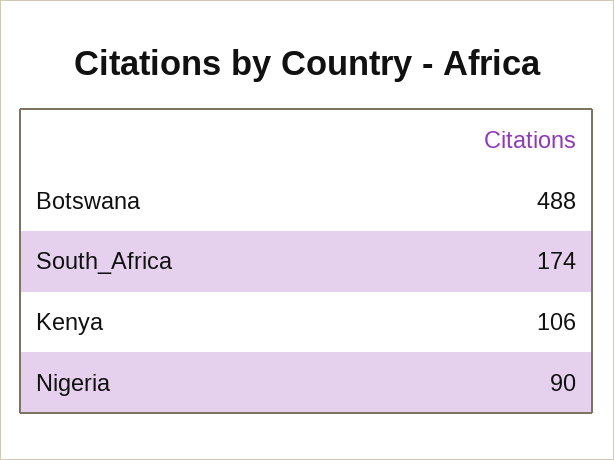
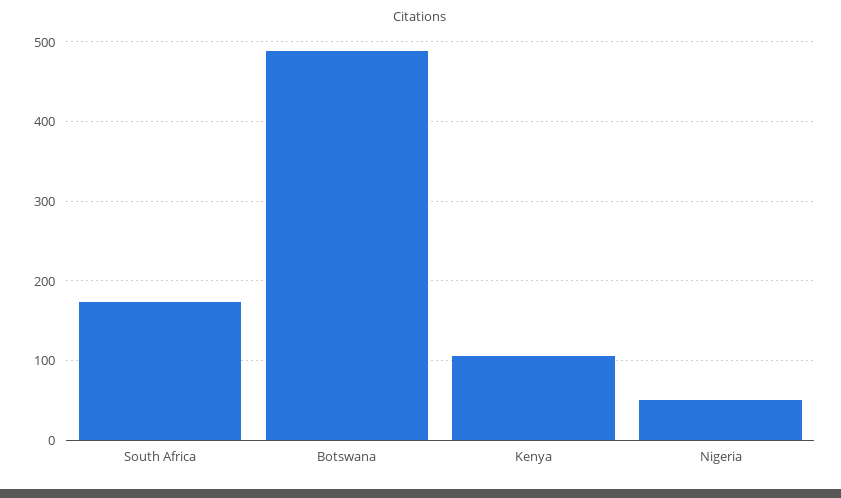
  {
    "Botswana": 488,
    "South_Africa": 174,
    "Kenya": 106,
-   "Nigeria": 90
+   "Nigeria": 50
  }

